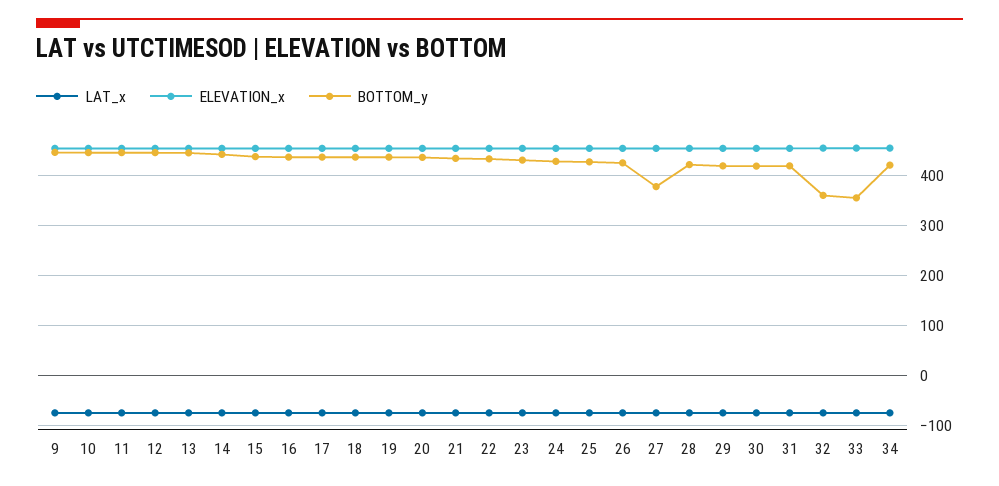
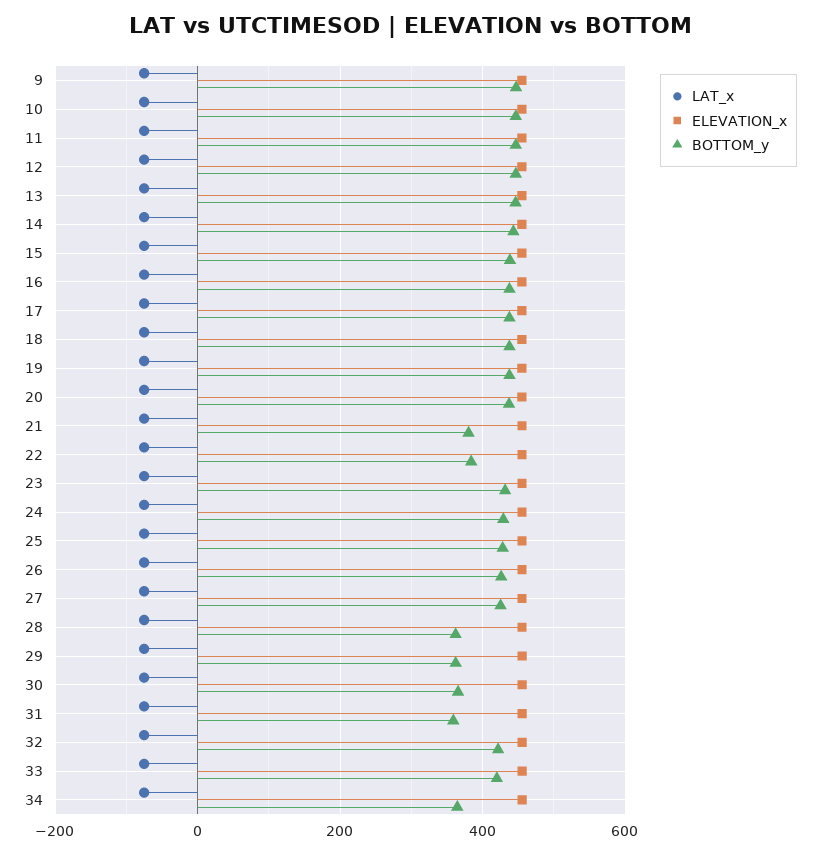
  {
    "LAT_x": {
      "9": -80,
      "10": -80,
      "11": -80,
      "12": -80,
      "13": -80,
      "14": -80,
      "15": -80,
      "16": -80,
      "17": -80,
      "18": -80,
      "19": -80,
      "20": -80,
      "21": -80,
      "22": -80,
      "23": -80,
      "24": -80,
      "25": -80,
      "26": -80,
      "27": -80,
      "28": -80,
      "29": -80,
      "30": -80,
      "31": -80,
      "32": -80,
      "33": -80,
      "34": -80
    },
    "ELEVATION_x": {
      "9": 460,
      "10": 460,
      "11": 460,
      "12": 460,
      "13": 460,
      "14": 460,
      "15": 460,
      "16": 460,
      "17": 460,
      "18": 460,
      "19": 460,
      "20": 460,
      "21": 460,
      "22": 460,
      "23": 460,
      "24": 460,
      "25": 460,
      "26": 460,
      "27": 460,
      "28": 460,
      "29": 460,
      "30": 460,
      "31": 460,
      "32": 460,
      "33": 460,
      "34": 460
    },
    "BOTTOM_y": {
      "9": 440,
      "10": 440,
      "11": 440,
      "12": 440,
      "13": 440,
      "14": 440,
      "15": 440,
      "16": 440,
      "17": 440,
      "18": 440,
      "19": 440,
      "20": 440,
-     "21": 440,
+     "21": 380,
-     "22": 440,
+     "22": 380,
      "23": 440,
      "24": 420,
      "25": 420,
      "26": 420,
-     "27": 380,
+     "27": 420,
-     "28": 420,
+     "28": 360,
-     "29": 420,
+     "29": 360,
-     "30": 420,
+     "30": 360,
-     "31": 420,
+     "31": 360,
-     "32": 360,
+     "32": 420,
-     "33": 360,
+     "33": 420,
-     "34": 420
+     "34": 360
    }
  }

